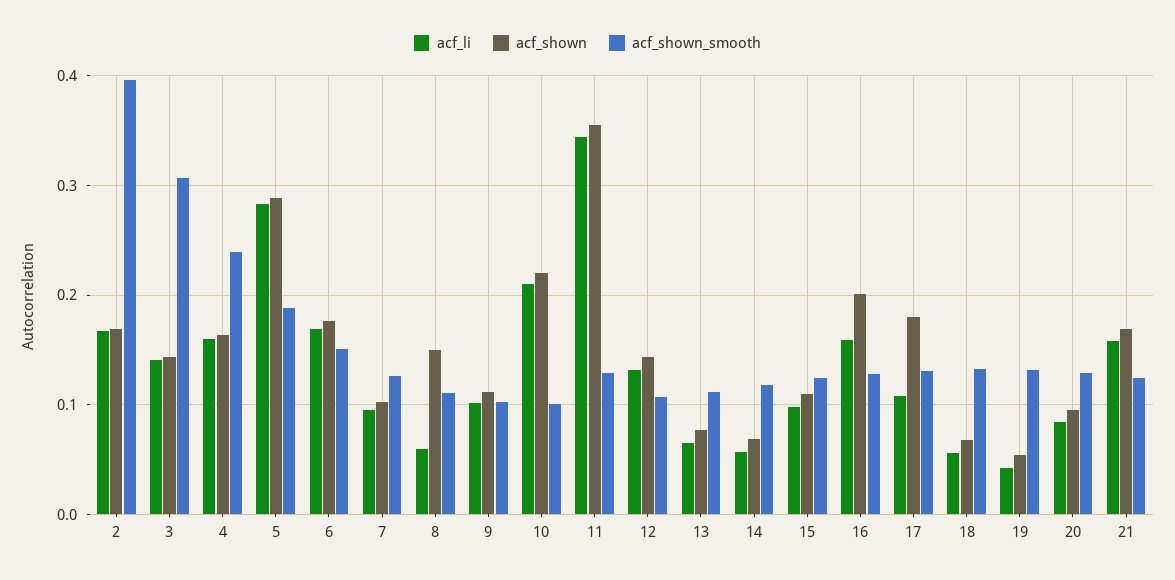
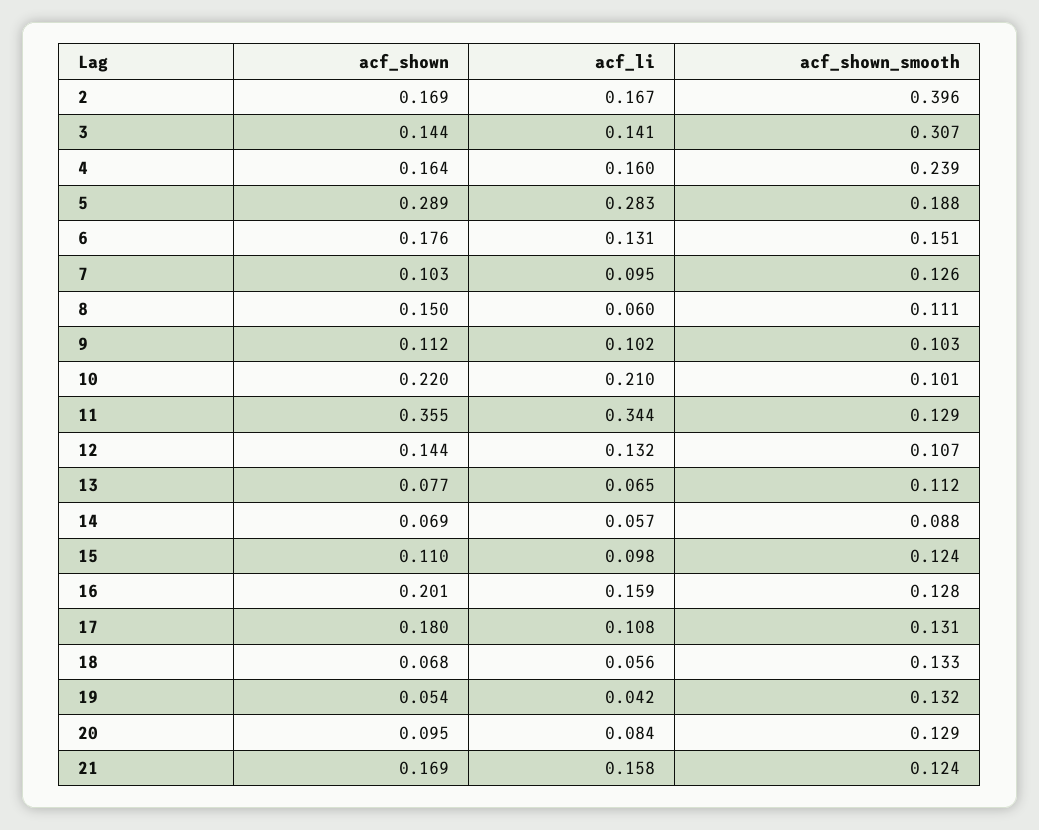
  {
    "acf_li": {
      "2": 0.167,
      "3": 0.141,
      "4": 0.16,
      "5": 0.283,
-     "6": 0.17,
+     "6": 0.131,
      "7": 0.095,
      "8": 0.06,
      "9": 0.102,
      "10": 0.21,
      "11": 0.344,
      "12": 0.132,
      "13": 0.065,
      "14": 0.057,
      "15": 0.098,
      "16": 0.159,
      "17": 0.108,
      "18": 0.056,
      "19": 0.042,
      "20": 0.084,
      "21": 0.158
    },
    "acf_shown": {
      "2": 0.169,
      "3": 0.144,
      "4": 0.164,
      "5": 0.289,
      "6": 0.176,
      "7": 0.103,
      "8": 0.15,
      "9": 0.112,
      "10": 0.22,
      "11": 0.355,
      "12": 0.144,
      "13": 0.077,
      "14": 0.069,
      "15": 0.11,
      "16": 0.201,
      "17": 0.18,
      "18": 0.068,
      "19": 0.054,
      "20": 0.095,
      "21": 0.169
    },
    "acf_shown_smooth": {
      "2": 0.396,
      "3": 0.307,
      "4": 0.239,
      "5": 0.188,
      "6": 0.151,
      "7": 0.126,
      "8": 0.111,
      "9": 0.103,
      "10": 0.101,
      "11": 0.129,
      "12": 0.107,
      "13": 0.112,
-     "14": 0.12,
+     "14": 0.088,
      "15": 0.124,
      "16": 0.128,
      "17": 0.131,
      "18": 0.133,
      "19": 0.132,
      "20": 0.129,
      "21": 0.124
    }
  }

